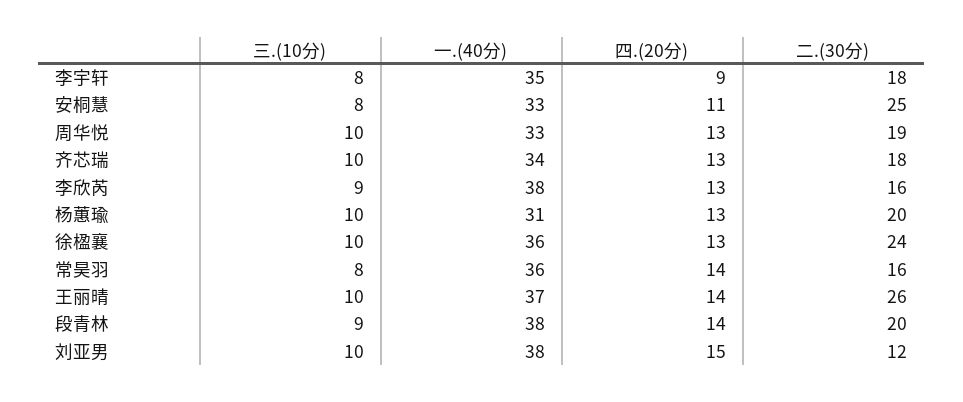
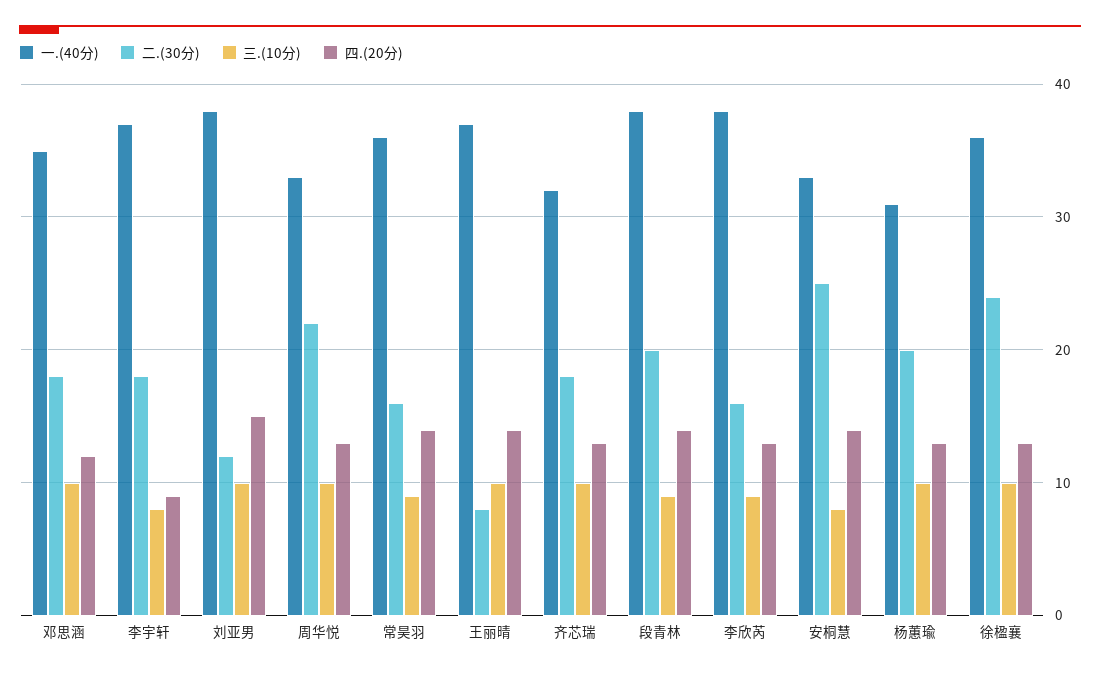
  {
    "三.(10分)": {
      "李宇轩": 8,
      "安桐慧": 8,
      "周华悦": 10,
      "齐芯瑞": 10,
      "李欣芮": 9,
      "杨蕙瑜": 10,
      "徐楹襄": 10,
-     "常昊羽": 8,
+     "常昊羽": 9,
      "王丽晴": 10,
      "段青林": 9,
-     "刘亚男": 10
+     "刘亚男": 10,
+     "邓思涵": 10
    },
    "一.(40分)": {
-     "李宇轩": 35,
+     "李宇轩": 37,
      "安桐慧": 33,
      "周华悦": 33,
-     "齐芯瑞": 34,
+     "齐芯瑞": 32,
      "李欣芮": 38,
      "杨蕙瑜": 31,
      "徐楹襄": 36,
      "常昊羽": 36,
      "王丽晴": 37,
      "段青林": 38,
-     "刘亚男": 38
+     "刘亚男": 38,
+     "邓思涵": 35
    },
    "四.(20分)": {
      "李宇轩": 9,
-     "安桐慧": 11,
+     "安桐慧": 14,
      "周华悦": 13,
      "齐芯瑞": 13,
      "李欣芮": 13,
      "杨蕙瑜": 13,
      "徐楹襄": 13,
      "常昊羽": 14,
      "王丽晴": 14,
      "段青林": 14,
-     "刘亚男": 15
+     "刘亚男": 15,
+     "邓思涵": 12
    },
    "二.(30分)": {
      "李宇轩": 18,
      "安桐慧": 25,
-     "周华悦": 19,
+     "周华悦": 22,
      "齐芯瑞": 18,
      "李欣芮": 16,
      "杨蕙瑜": 20,
      "徐楹襄": 24,
      "常昊羽": 16,
-     "王丽晴": 26,
+     "王丽晴": 8,
      "段青林": 20,
-     "刘亚男": 12
+     "刘亚男": 12,
+     "邓思涵": 18
    }
  }

